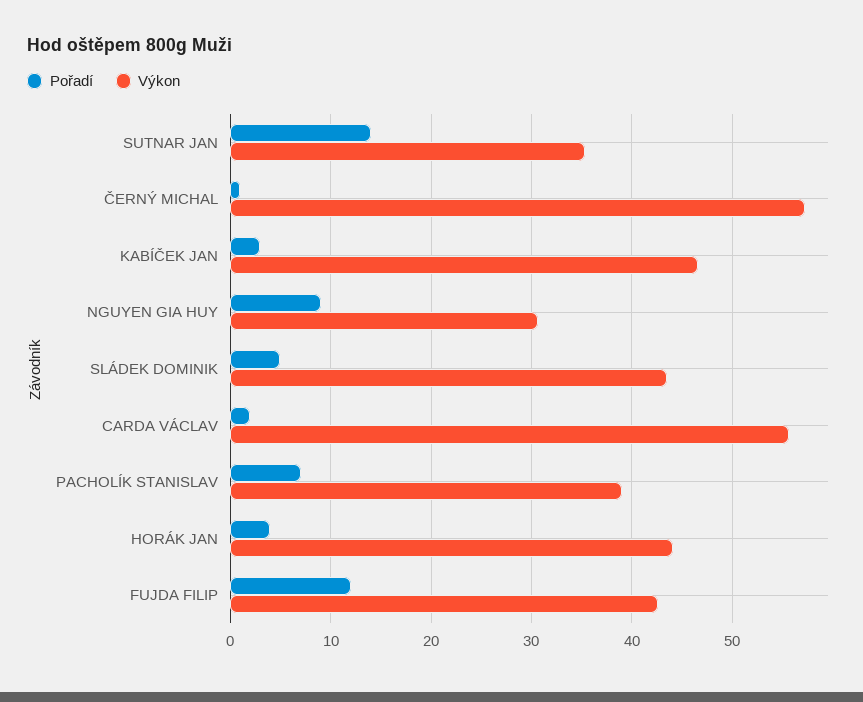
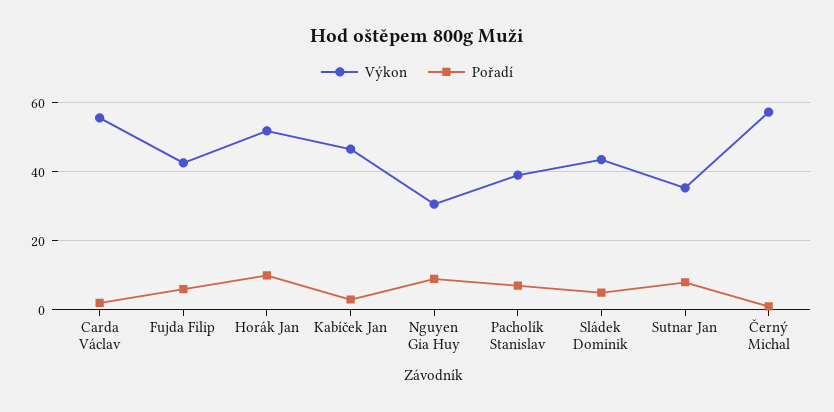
  {
    "Pořadí": {
-     "SUTNAR JAN": 14,
+     "SUTNAR JAN": 8,
      "ČERNÝ MICHAL": 1,
      "KABÍČEK JAN": 3,
      "NGUYEN GIA HUY": 9,
      "SLÁDEK DOMINIK": 5,
      "CARDA VÁCLAV": 2,
      "PACHOLÍK STANISLAV": 7,
-     "HORÁK JAN": 4,
+     "HORÁK JAN": 10,
-     "FUJDA FILIP": 12
+     "FUJDA FILIP": 6
    },
    "Výkon": {
      "SUTNAR JAN": 35,
      "ČERNÝ MICHAL": 57,
      "KABÍČEK JAN": 47,
      "NGUYEN GIA HUY": 31,
      "SLÁDEK DOMINIK": 44,
      "CARDA VÁCLAV": 56,
      "PACHOLÍK STANISLAV": 39,
-     "HORÁK JAN": 44,
+     "HORÁK JAN": 52,
      "FUJDA FILIP": 43
    }
  }

